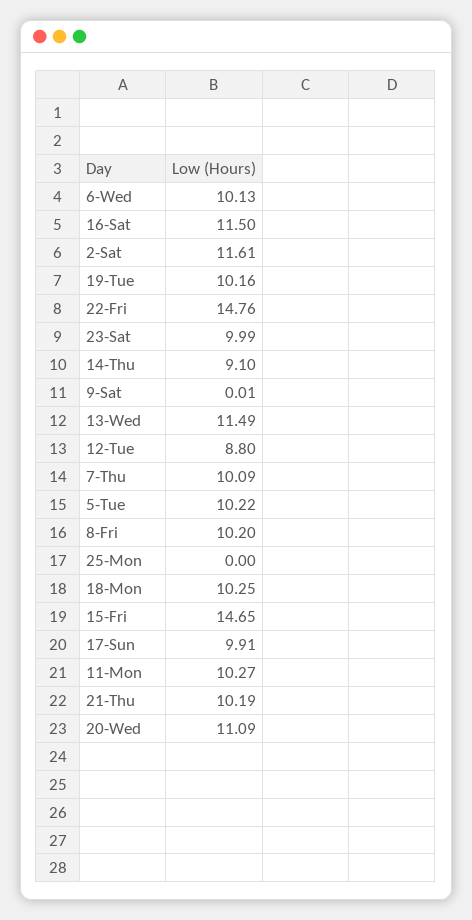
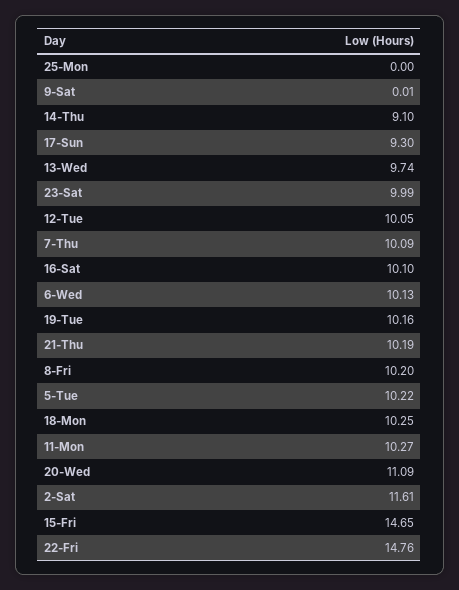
  {
    "6-Wed": 10.13,
-   "16-Sat": 11.5,
+   "16-Sat": 10.1,
    "2-Sat": 11.61,
    "19-Tue": 10.16,
    "22-Fri": 14.76,
    "23-Sat": 9.99,
    "14-Thu": 9.1,
    "9-Sat": 0.01,
-   "13-Wed": 11.49,
+   "13-Wed": 9.74,
-   "12-Tue": 8.8,
+   "12-Tue": 10.05,
    "7-Thu": 10.09,
    "5-Tue": 10.22,
    "8-Fri": 10.2,
    "25-Mon": 0,
    "18-Mon": 10.25,
    "15-Fri": 14.65,
-   "17-Sun": 9.91,
+   "17-Sun": 9.3,
    "11-Mon": 10.27,
    "21-Thu": 10.19,
    "20-Wed": 11.09
  }

